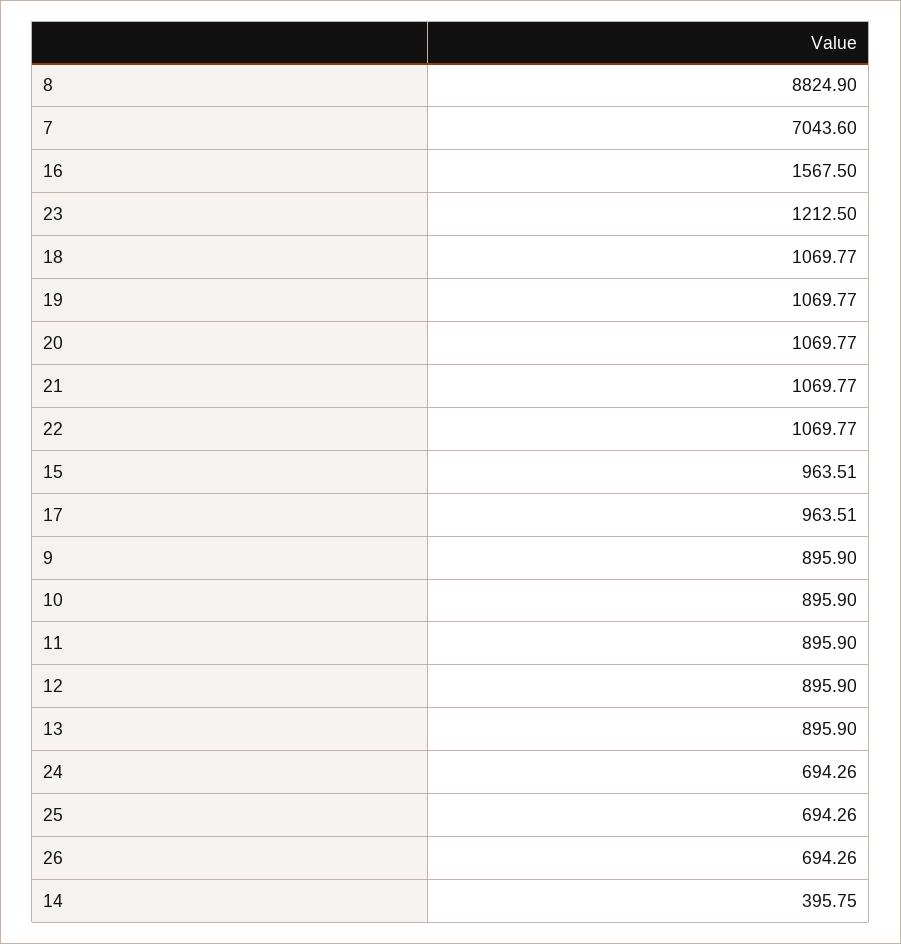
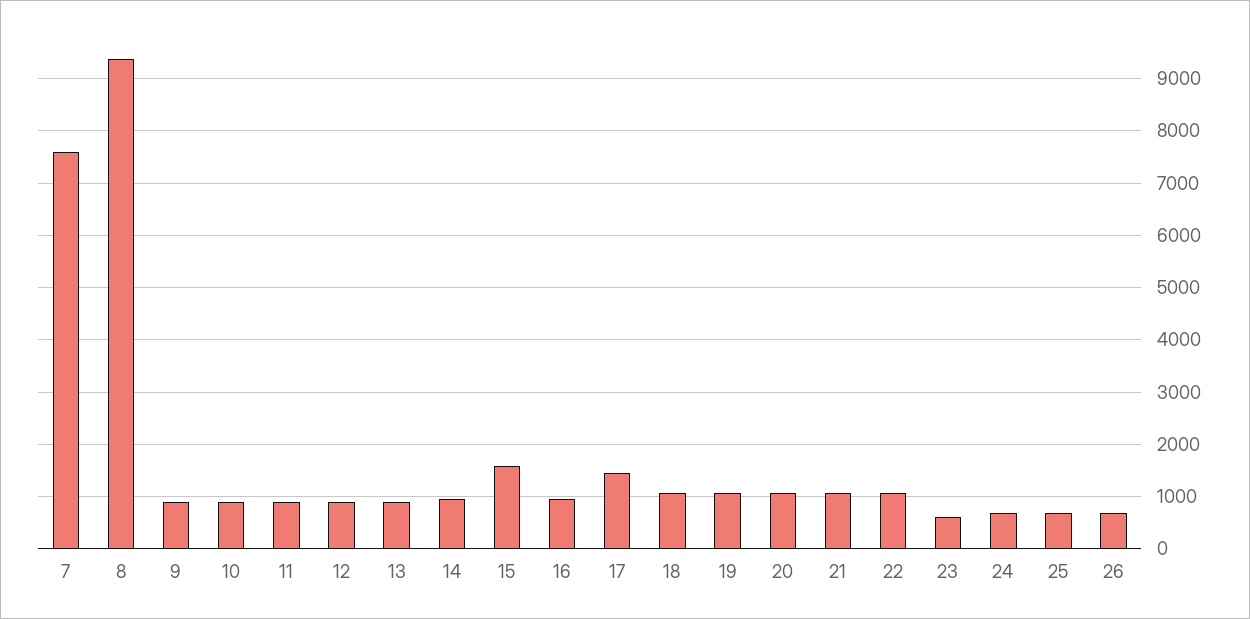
  {
-   "8": 8824.9,
+   "8": 9400,
-   "7": 7043.6,
+   "7": 7600,
-   "16": 1567.5,
+   "16": 1000,
-   "23": 1212.5,
+   "23": 600,
    "18": 1069.77,
    "19": 1069.77,
    "20": 1069.77,
    "21": 1069.77,
    "22": 1069.77,
-   "15": 963.51,
+   "15": 1600,
-   "17": 963.51,
+   "17": 1400,
    "9": 895.9,
    "10": 895.9,
    "11": 895.9,
    "12": 895.9,
    "13": 895.9,
    "24": 694.26,
    "25": 694.26,
    "26": 694.26,
-   "14": 395.75
+   "14": 1000
  }

